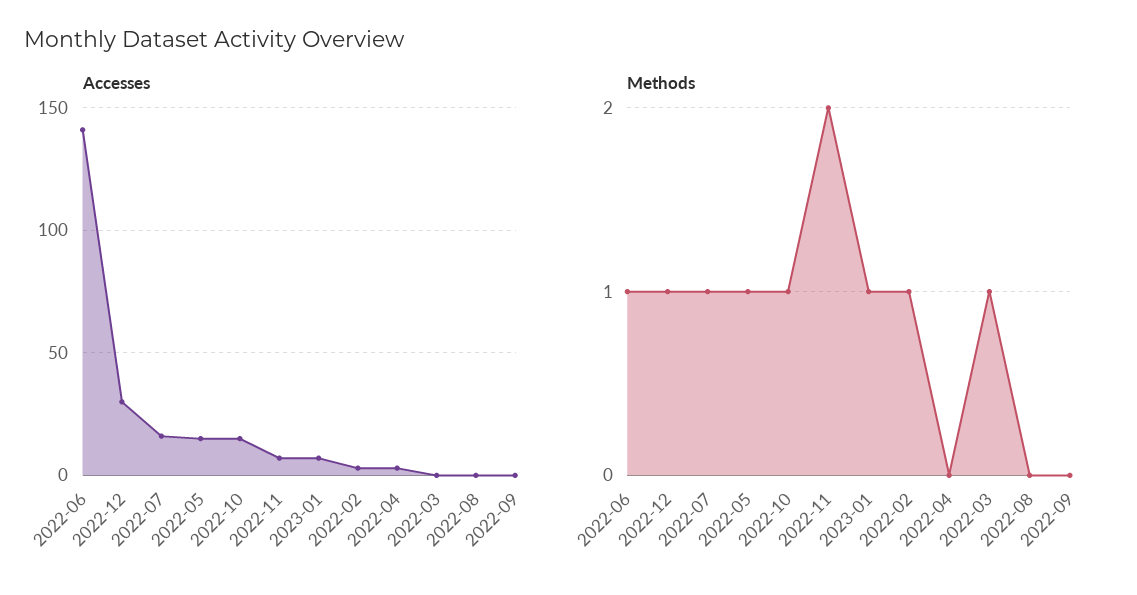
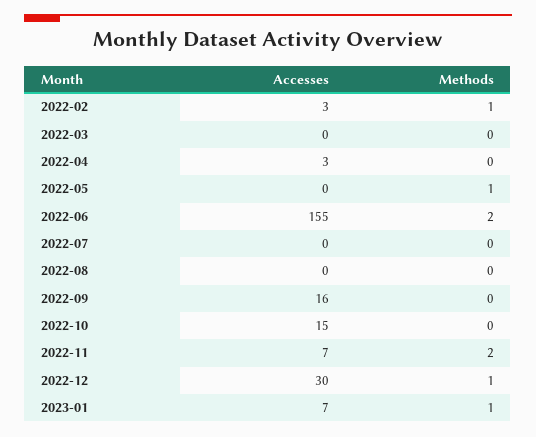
  {
    "Accesses": {
-     "2022-06": 140,
+     "2022-06": 155,
      "2022-12": 30,
-     "2022-07": 15,
+     "2022-07": 0,
-     "2022-05": 15,
+     "2022-05": 0,
      "2022-10": 15,
      "2022-11": 7,
      "2023-01": 7,
      "2022-02": 3,
      "2022-04": 3,
      "2022-03": 0,
      "2022-08": 0,
-     "2022-09": 0
+     "2022-09": 16
    },
    "Methods": {
-     "2022-06": 1,
+     "2022-06": 2,
      "2022-12": 1,
-     "2022-07": 1,
+     "2022-07": 0,
      "2022-05": 1,
-     "2022-10": 1,
+     "2022-10": 0,
      "2022-11": 2,
      "2023-01": 1,
      "2022-02": 1,
      "2022-04": 0,
-     "2022-03": 1,
+     "2022-03": 0,
      "2022-08": 0,
      "2022-09": 0
    }
  }

